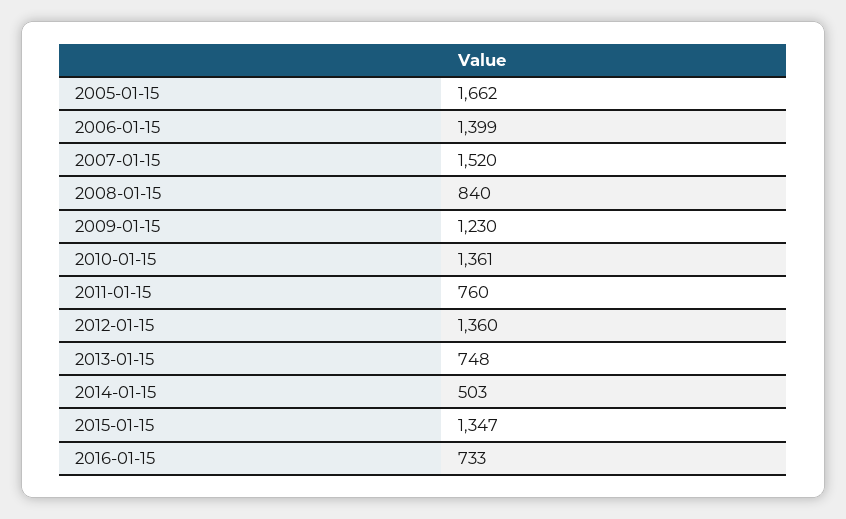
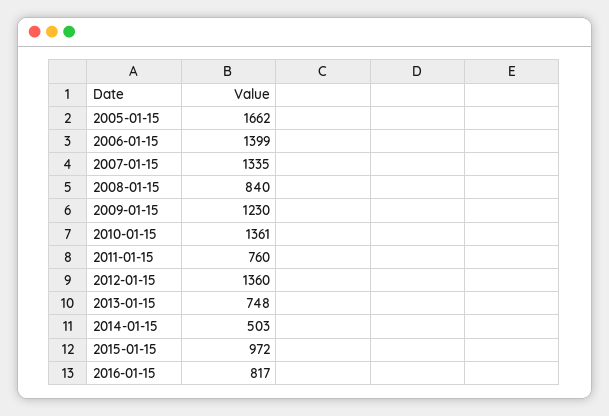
  {
    "2005-01-15": 1662,
    "2006-01-15": 1399,
-   "2007-01-15": 1520,
+   "2007-01-15": 1335,
    "2008-01-15": 840,
    "2009-01-15": 1230,
    "2010-01-15": 1361,
    "2011-01-15": 760,
    "2012-01-15": 1360,
    "2013-01-15": 748,
    "2014-01-15": 503,
-   "2015-01-15": 1347,
+   "2015-01-15": 972,
-   "2016-01-15": 733
+   "2016-01-15": 817
  }

